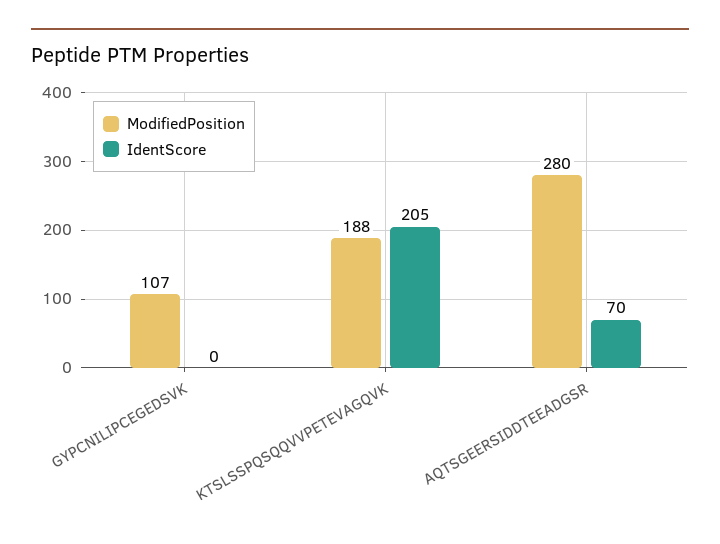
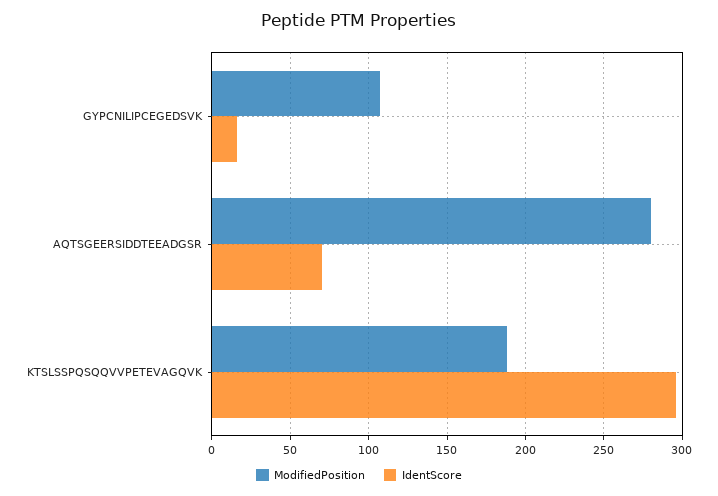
  {
    "ModifiedPosition": {
      "GYPCNILIPCEGEDSVK": 107,
      "KTSLSSPQSQQVVPETEVAGQVK": 188,
      "AQTSGEERSIDDTEEADGSR": 280
    },
    "IdentScore": {
-     "GYPCNILIPCEGEDSVK": 0,
+     "GYPCNILIPCEGEDSVK": 15,
-     "KTSLSSPQSQQVVPETEVAGQVK": 205,
+     "KTSLSSPQSQQVVPETEVAGQVK": 295,
      "AQTSGEERSIDDTEEADGSR": 70
    }
  }

